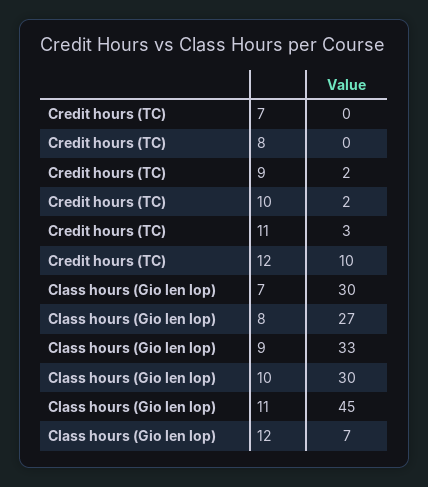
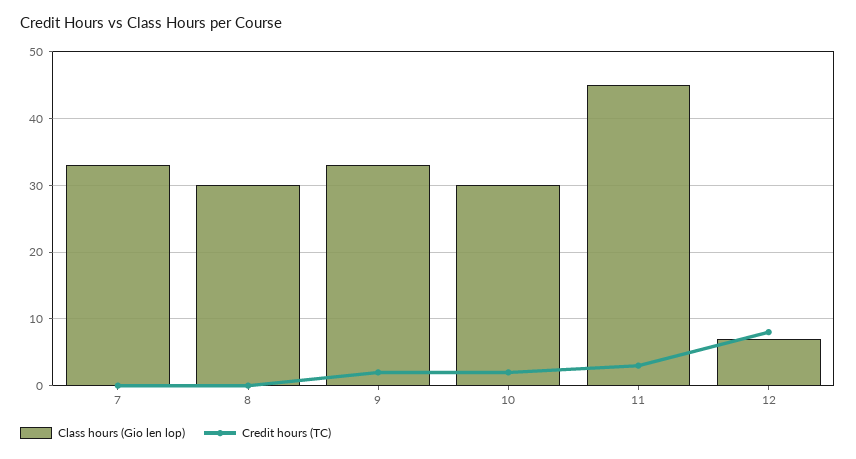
  {
    "Credit hours (TC)": {
      "7": 0,
      "8": 0,
      "9": 2,
      "10": 2,
      "11": 3,
-     "12": 10
+     "12": 8
    },
    "Class hours (Gio len lop)": {
-     "7": 30,
+     "7": 33,
-     "8": 27,
+     "8": 30,
      "9": 33,
      "10": 30,
      "11": 45,
      "12": 7
    }
  }

